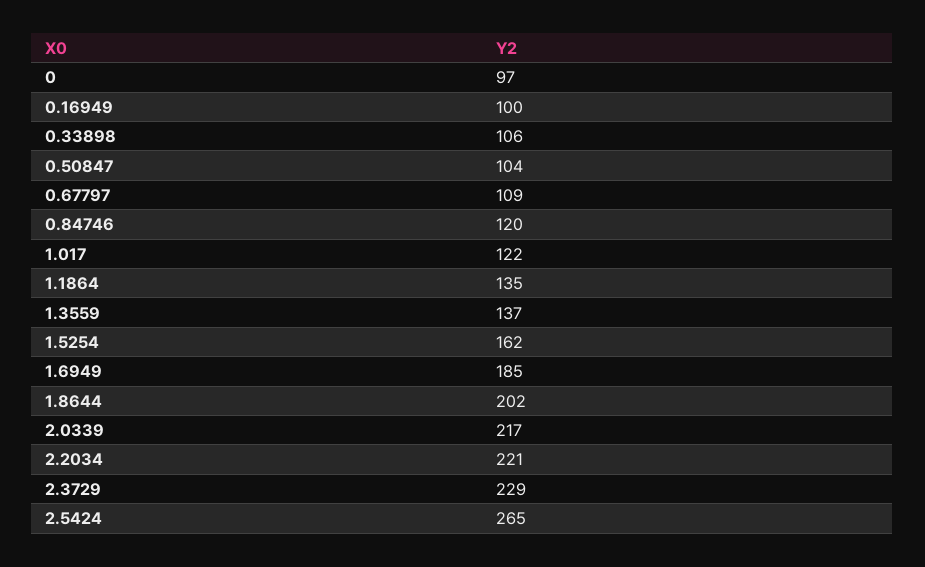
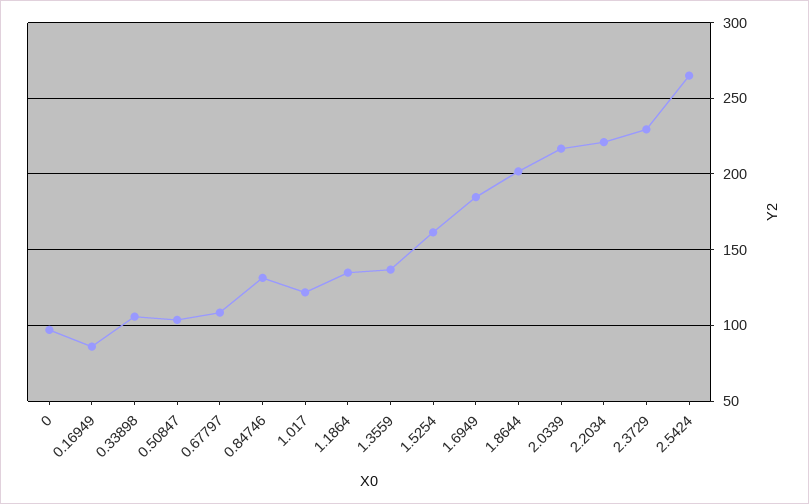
  {
    "0": 97,
-   "0.16949": 100,
+   "0.16949": 85,
    "0.33898": 106,
    "0.50847": 104,
    "0.67797": 109,
-   "0.84746": 120,
+   "0.84746": 130,
    "1.017": 122,
    "1.1864": 135,
    "1.3559": 137,
    "1.5254": 162,
    "1.6949": 185,
    "1.8644": 202,
    "2.0339": 217,
    "2.2034": 221,
    "2.3729": 229,
    "2.5424": 265
  }

